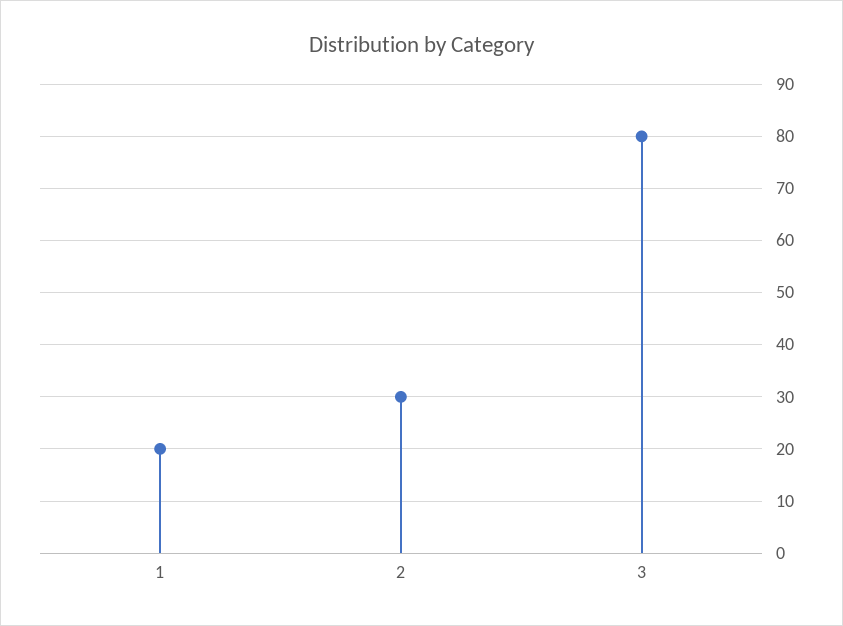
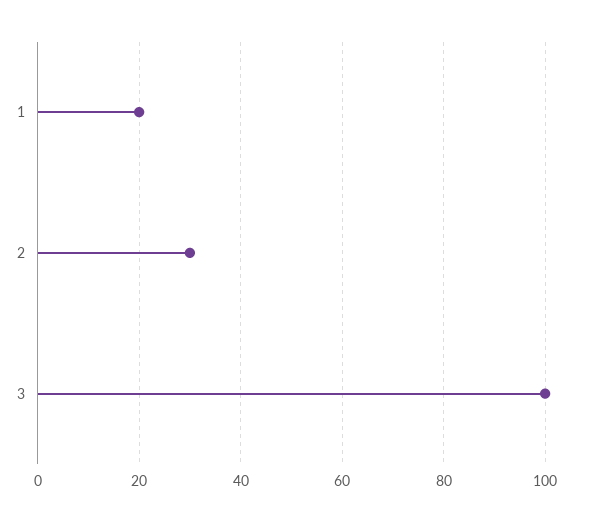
  {
    "1": 20,
    "2": 30,
-   "3": 80
+   "3": 100
  }

